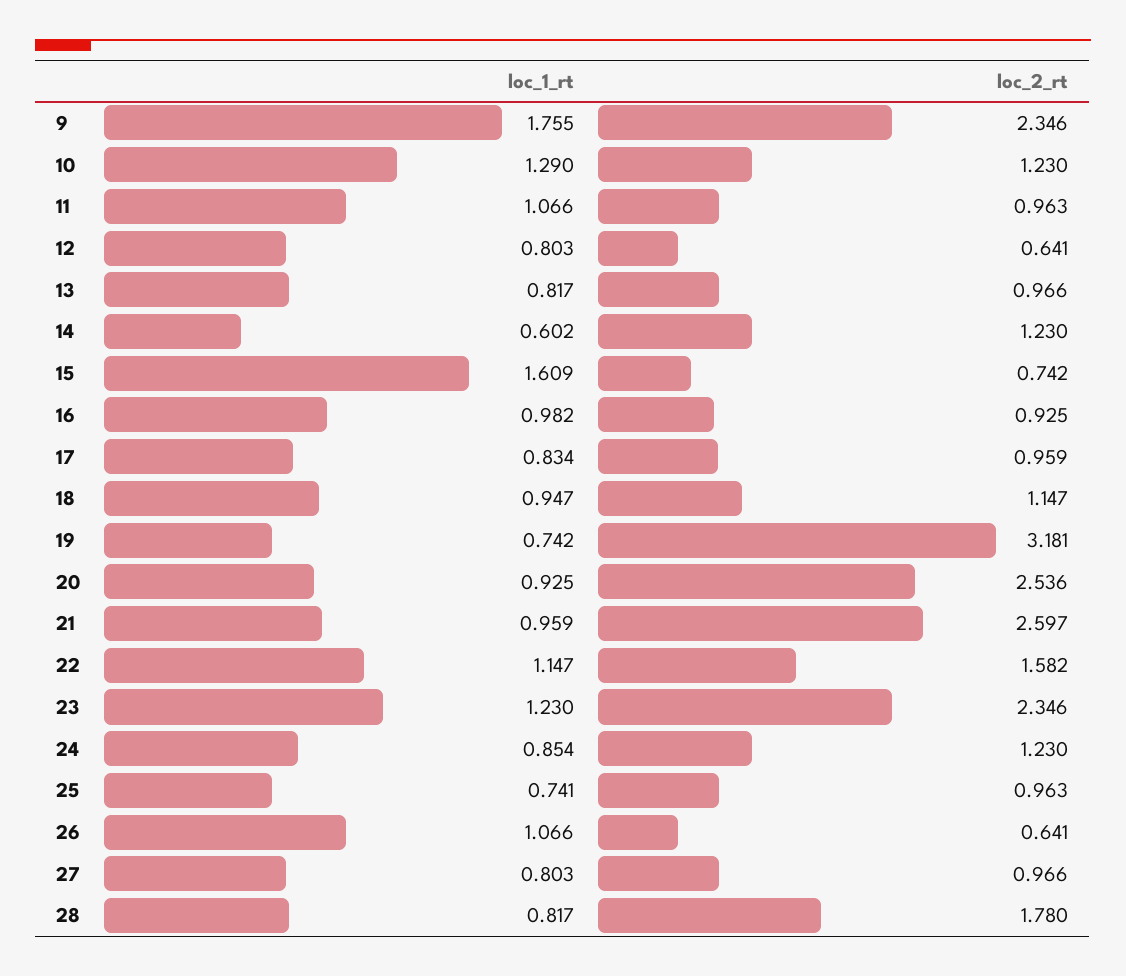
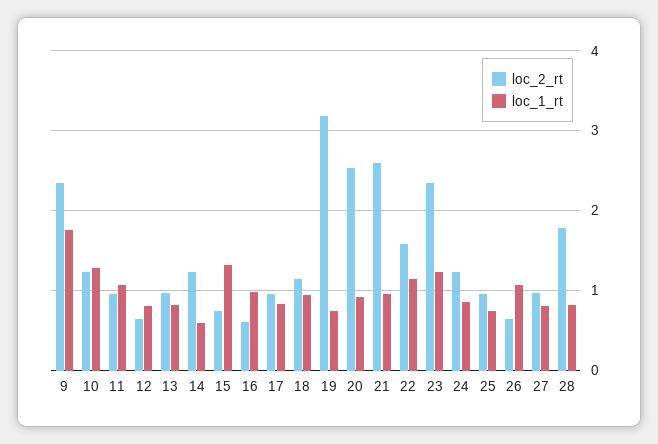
  {
    "loc_1_rt": {
      "9": 1.755,
      "10": 1.29,
      "11": 1.066,
      "12": 0.803,
      "13": 0.817,
      "14": 0.602,
-     "15": 1.609,
+     "15": 1.3,
      "16": 0.982,
      "17": 0.834,
      "18": 0.947,
      "19": 0.742,
      "20": 0.925,
      "21": 0.959,
      "22": 1.147,
      "23": 1.23,
      "24": 0.854,
      "25": 0.741,
      "26": 1.066,
      "27": 0.803,
      "28": 0.817
    },
    "loc_2_rt": {
      "9": 2.346,
      "10": 1.23,
      "11": 0.963,
      "12": 0.641,
      "13": 0.966,
      "14": 1.23,
      "15": 0.742,
-     "16": 0.925,
+     "16": 0.6,
      "17": 0.959,
      "18": 1.147,
      "19": 3.181,
      "20": 2.536,
      "21": 2.597,
      "22": 1.582,
      "23": 2.346,
      "24": 1.23,
      "25": 0.963,
      "26": 0.641,
      "27": 0.966,
      "28": 1.78
    }
  }

